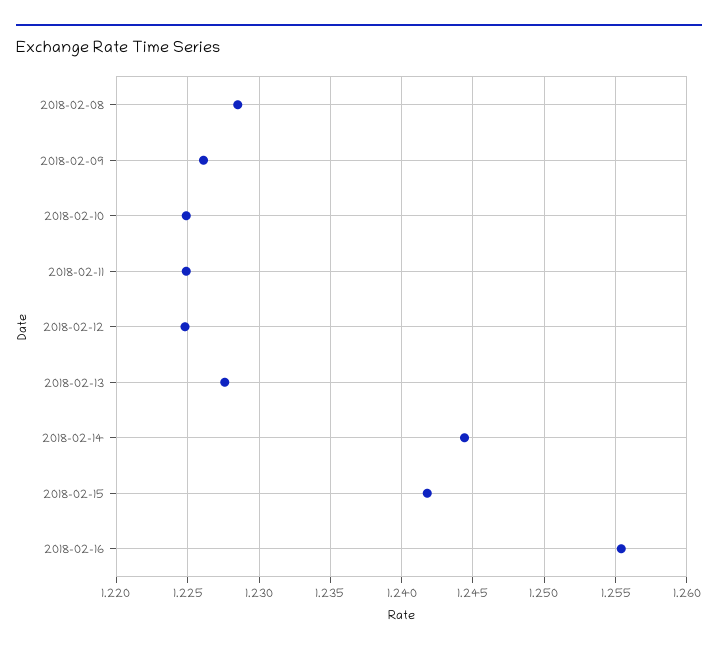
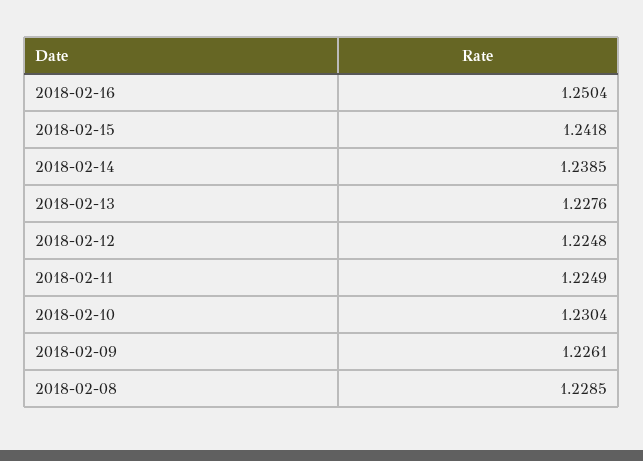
  {
    "2018-02-08": 1.2285,
    "2018-02-09": 1.2261,
-   "2018-02-10": 1.225,
+   "2018-02-10": 1.2304,
    "2018-02-11": 1.2249,
    "2018-02-12": 1.2248,
    "2018-02-13": 1.2276,
-   "2018-02-14": 1.2445,
+   "2018-02-14": 1.2385,
    "2018-02-15": 1.2418,
-   "2018-02-16": 1.2555
+   "2018-02-16": 1.2504
  }

